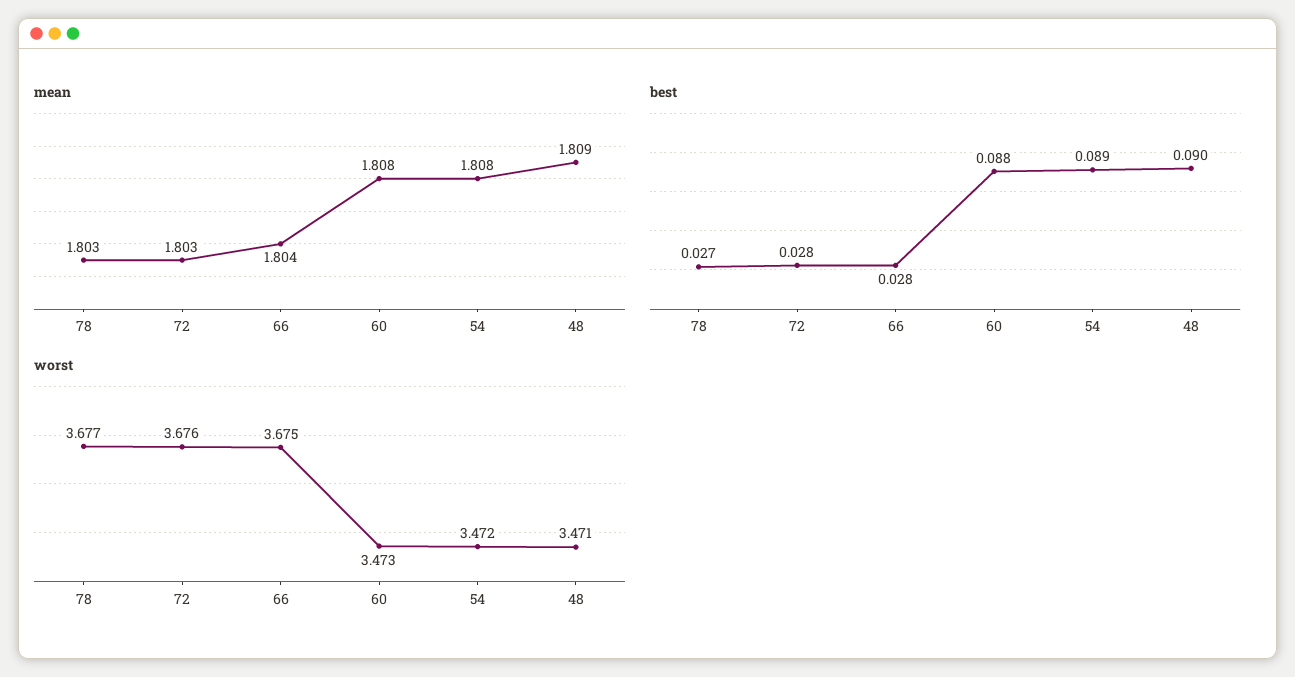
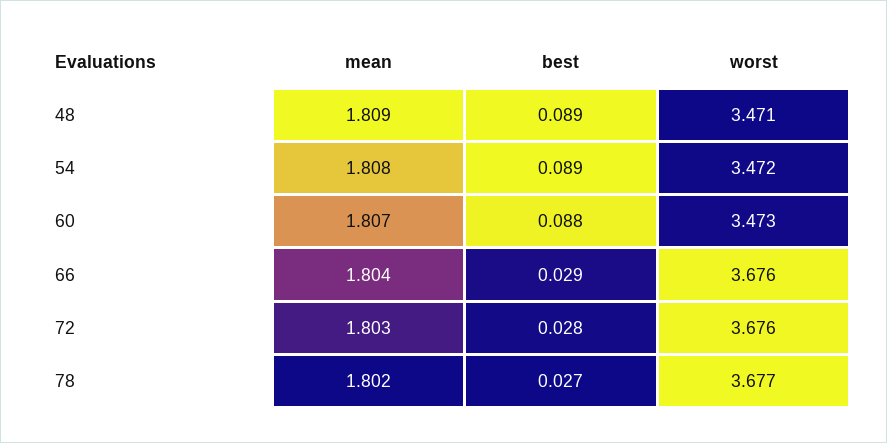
  {
    "mean": {
-     "78": 1.803,
+     "78": 1.802,
      "72": 1.803,
      "66": 1.804,
-     "60": 1.808,
+     "60": 1.807,
      "54": 1.808,
      "48": 1.809
    },
    "best": {
      "78": 0.027,
      "72": 0.028,
-     "66": 0.028,
+     "66": 0.029,
      "60": 0.088,
      "54": 0.089,
-     "48": 0.09
+     "48": 0.089
    },
    "worst": {
      "78": 3.677,
      "72": 3.676,
-     "66": 3.675,
+     "66": 3.676,
      "60": 3.473,
      "54": 3.472,
      "48": 3.471
    }
  }

